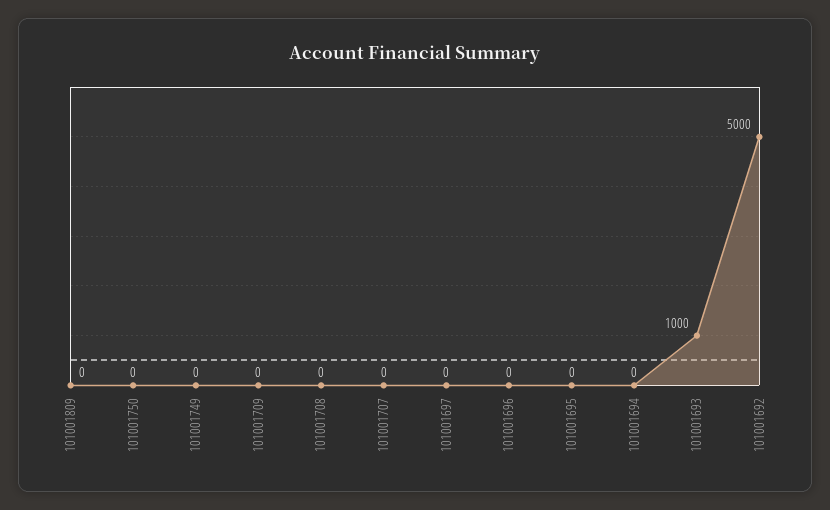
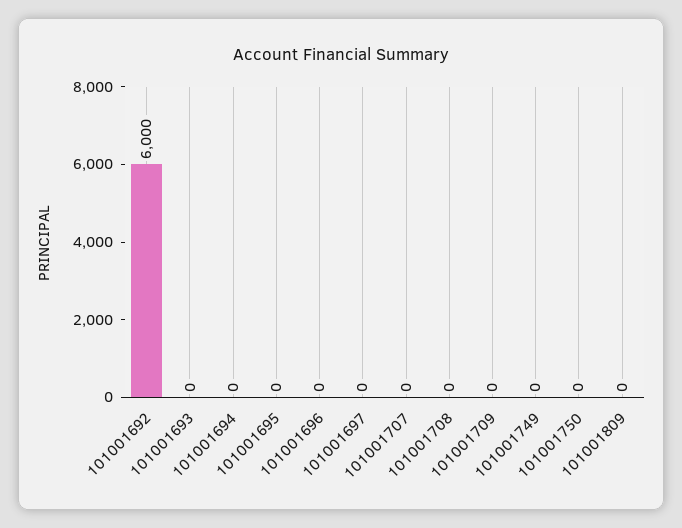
  {
    "101001809": 0,
    "101001750": 0,
    "101001749": 0,
    "101001709": 0,
    "101001708": 0,
    "101001707": 0,
    "101001697": 0,
    "101001696": 0,
    "101001695": 0,
    "101001694": 0,
-   "101001693": 1000,
+   "101001693": 0,
-   "101001692": 5000
+   "101001692": 6000
  }

